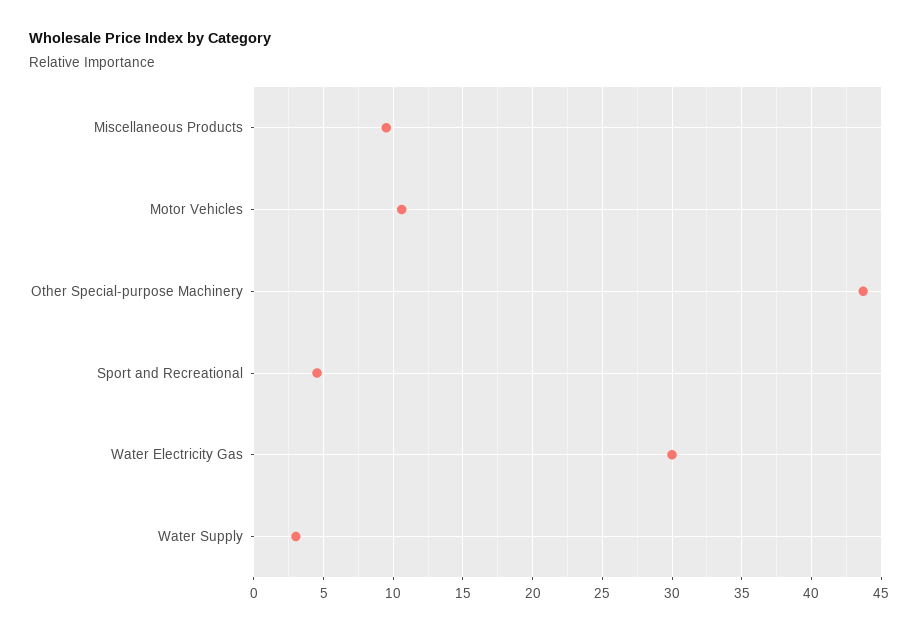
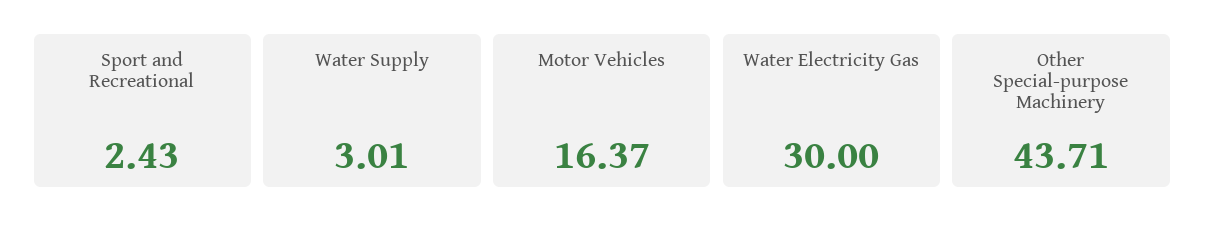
  {
-   "Miscellaneous Products": 9.5,
-   "Motor Vehicles": 10.5,
+   "Motor Vehicles": 16.37,
    "Other Special-purpose Machinery": 43.71,
-   "Sport and Recreational": 4.5,
+   "Sport and Recreational": 2.43,
    "Water Electricity Gas": 30,
    "Water Supply": 3.01
  }

